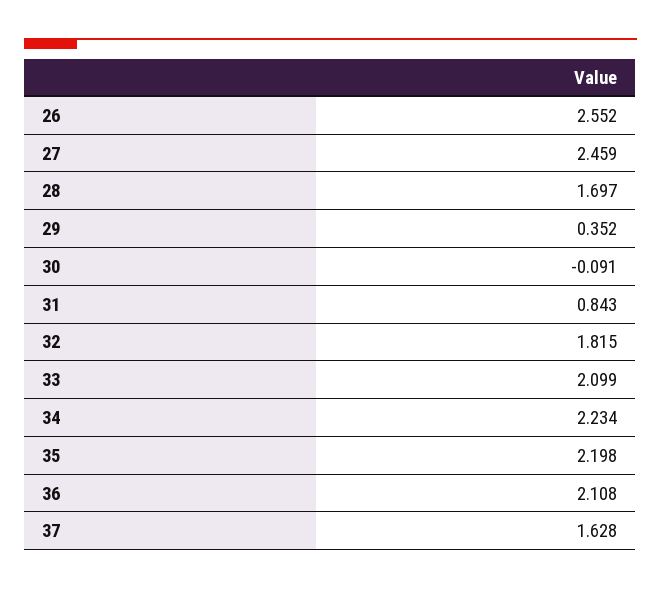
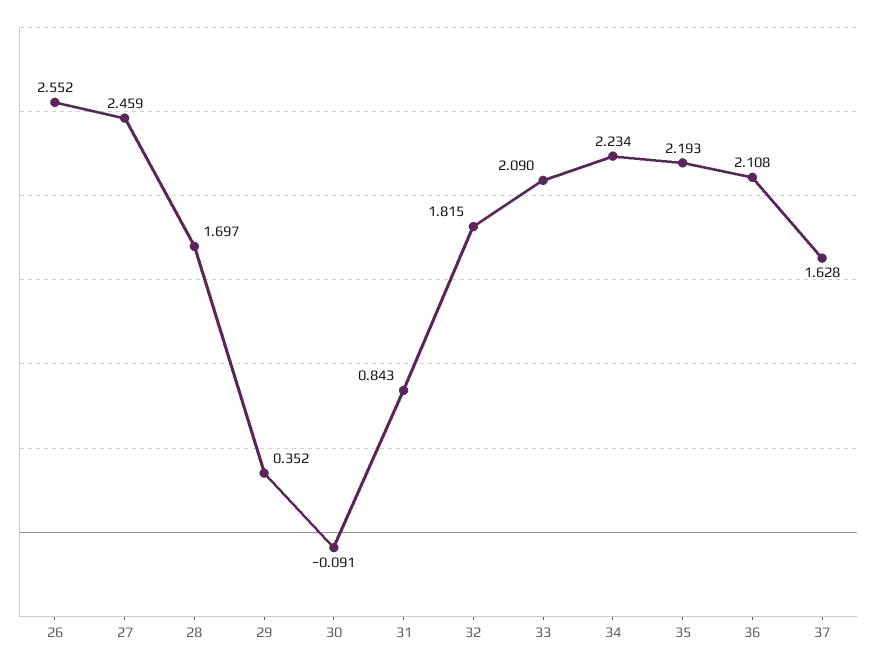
  {
    "26": 2.552,
    "27": 2.459,
    "28": 1.697,
    "29": 0.352,
    "30": -0.091,
    "31": 0.843,
    "32": 1.815,
-   "33": 2.099,
+   "33": 2.09,
    "34": 2.234,
-   "35": 2.198,
+   "35": 2.193,
    "36": 2.108,
    "37": 1.628
  }

